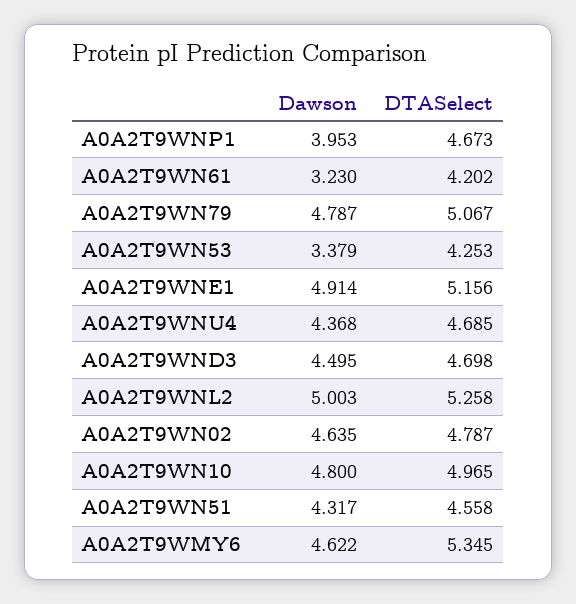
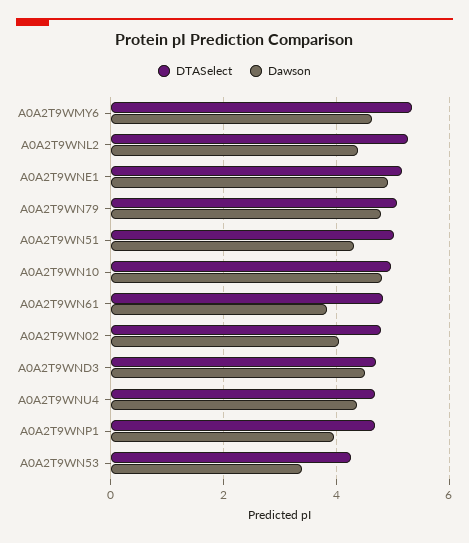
  {
    "Dawson": {
      "A0A2T9WNP1": 3.953,
-     "A0A2T9WN61": 3.23,
+     "A0A2T9WN61": 3.8,
      "A0A2T9WN79": 4.787,
      "A0A2T9WN53": 3.379,
      "A0A2T9WNE1": 4.914,
      "A0A2T9WNU4": 4.368,
      "A0A2T9WND3": 4.495,
-     "A0A2T9WNL2": 5.003,
+     "A0A2T9WNL2": 4.4,
-     "A0A2T9WN02": 4.635,
+     "A0A2T9WN02": 4,
      "A0A2T9WN10": 4.8,
      "A0A2T9WN51": 4.317,
      "A0A2T9WMY6": 4.622
    },
    "DTASelect": {
      "A0A2T9WNP1": 4.673,
-     "A0A2T9WN61": 4.202,
+     "A0A2T9WN61": 4.8,
      "A0A2T9WN79": 5.067,
      "A0A2T9WN53": 4.253,
      "A0A2T9WNE1": 5.156,
      "A0A2T9WNU4": 4.685,
      "A0A2T9WND3": 4.698,
      "A0A2T9WNL2": 5.258,
      "A0A2T9WN02": 4.787,
      "A0A2T9WN10": 4.965,
-     "A0A2T9WN51": 4.558,
+     "A0A2T9WN51": 5,
      "A0A2T9WMY6": 5.345
    }
  }

